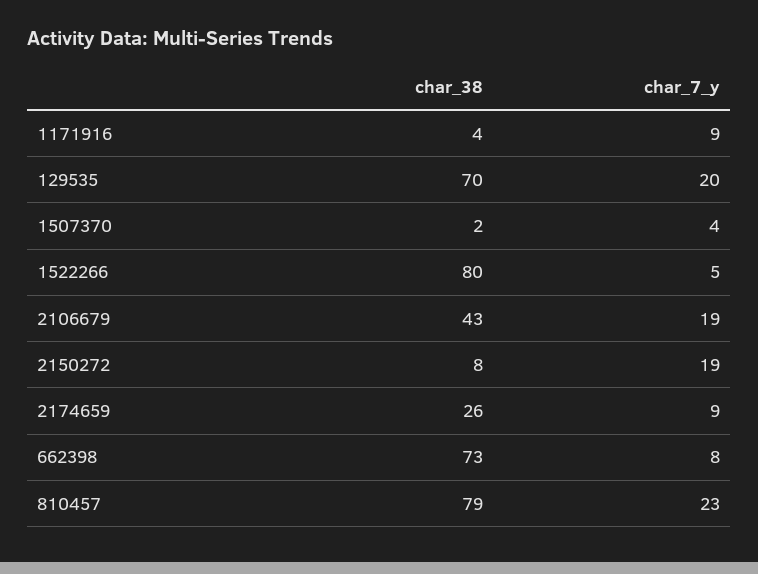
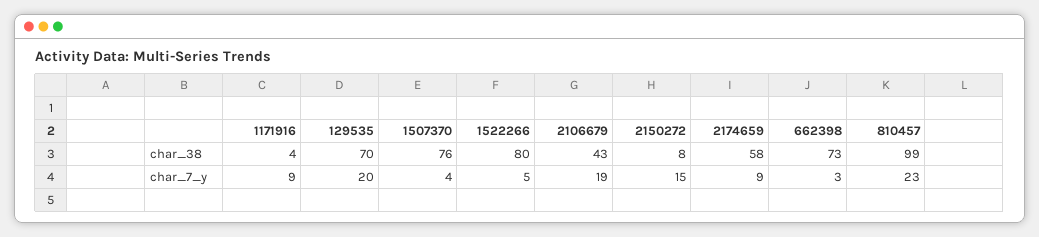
  {
    "char_38": {
      "1171916": 4,
      "129535": 70,
-     "1507370": 2,
+     "1507370": 76,
      "1522266": 80,
      "2106679": 43,
      "2150272": 8,
-     "2174659": 26,
+     "2174659": 58,
      "662398": 73,
-     "810457": 79
+     "810457": 99
    },
    "char_7_y": {
      "1171916": 9,
      "129535": 20,
      "1507370": 4,
      "1522266": 5,
      "2106679": 19,
-     "2150272": 19,
+     "2150272": 15,
      "2174659": 9,
-     "662398": 8,
+     "662398": 3,
      "810457": 23
    }
  }

